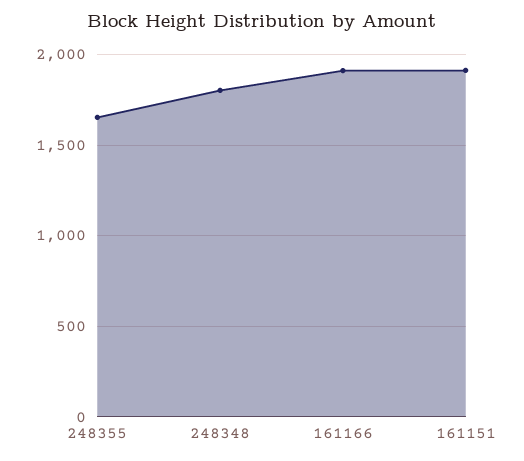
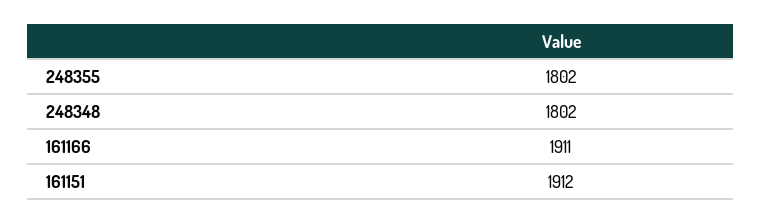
  {
-   "248355": 1650,
+   "248355": 1802,
    "248348": 1802,
    "161166": 1911,
    "161151": 1912
  }

